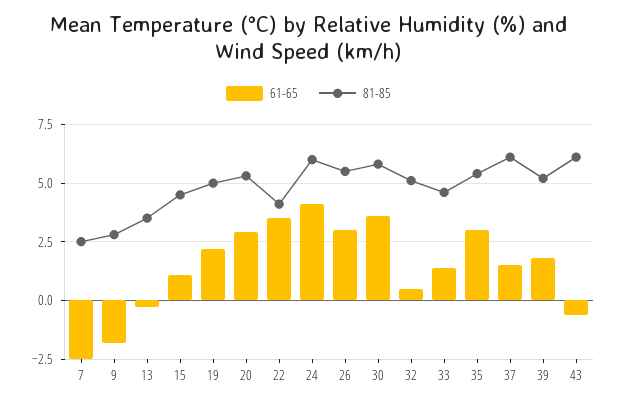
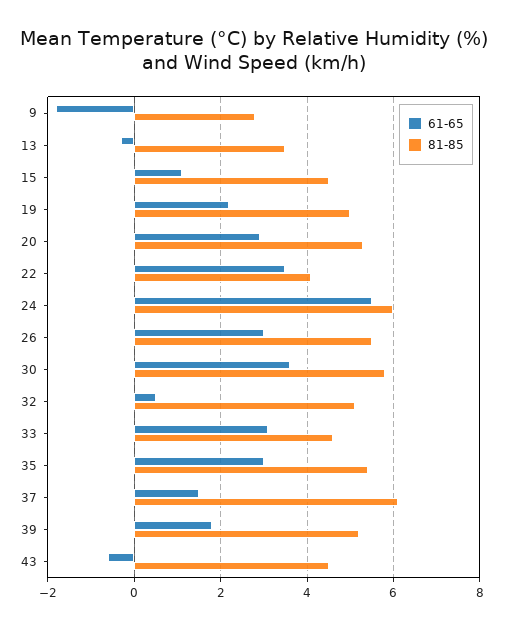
  {
    "61-65": {
-     "7": -2.5,
      "9": -2,
      "13": -0.5,
      "15": 1,
      "19": 2,
      "20": 3,
      "22": 3.5,
-     "24": 4,
+     "24": 5.5,
      "26": 3,
      "30": 3.5,
      "32": 0.5,
-     "33": 1.5,
+     "33": 3,
      "35": 3,
      "37": 1.5,
      "39": 2,
      "43": -0.5
    },
    "81-85": {
-     "7": 2.5,
      "9": 3,
      "13": 3.5,
      "15": 4.5,
      "19": 5,
      "20": 5.5,
      "22": 4,
      "24": 6,
      "26": 5.5,
      "30": 6,
      "32": 5,
      "33": 4.5,
      "35": 5.5,
      "37": 6,
      "39": 5,
-     "43": 6
+     "43": 4.5
    }
  }

